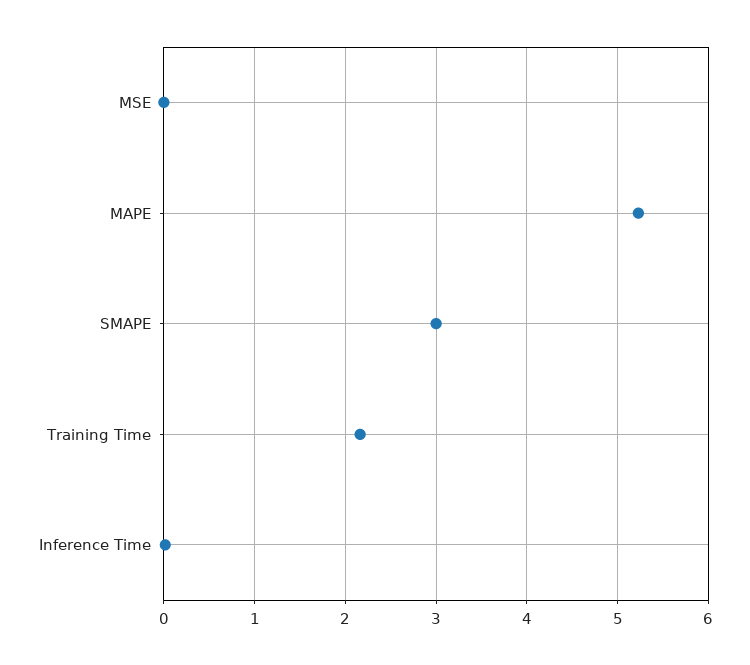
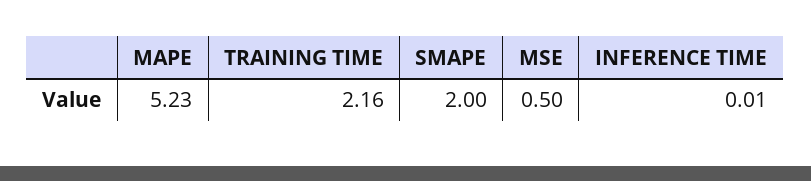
  {
-   "MSE": 0,
+   "MSE": 0.5,
    "MAPE": 5.23,
-   "SMAPE": 3,
+   "SMAPE": 2,
    "Training Time": 2.16,
    "Inference Time": 0.01
  }

